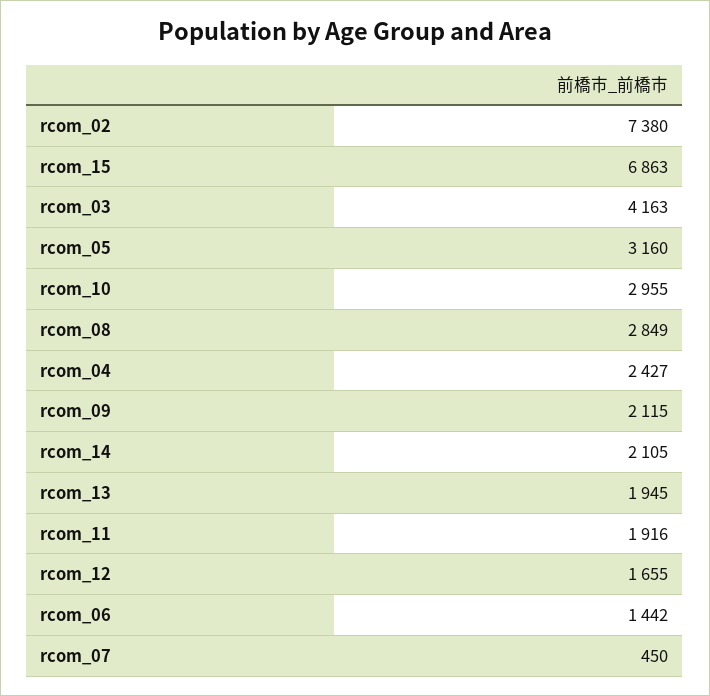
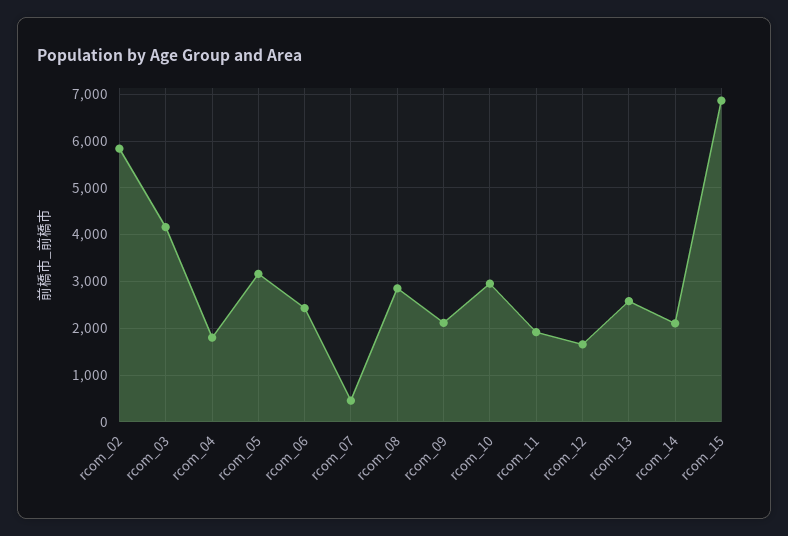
  {
-   "rcom_02": 7380,
+   "rcom_02": 5800,
    "rcom_15": 6863,
    "rcom_03": 4163,
    "rcom_05": 3160,
    "rcom_10": 2955,
    "rcom_08": 2849,
-   "rcom_04": 2427,
+   "rcom_04": 1800,
    "rcom_09": 2115,
    "rcom_14": 2105,
-   "rcom_13": 1945,
+   "rcom_13": 2600,
    "rcom_11": 1916,
    "rcom_12": 1655,
-   "rcom_06": 1442,
+   "rcom_06": 2400,
    "rcom_07": 450
  }

